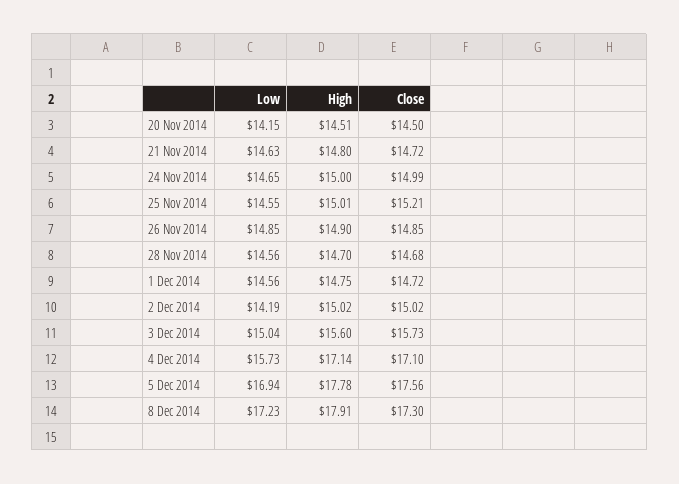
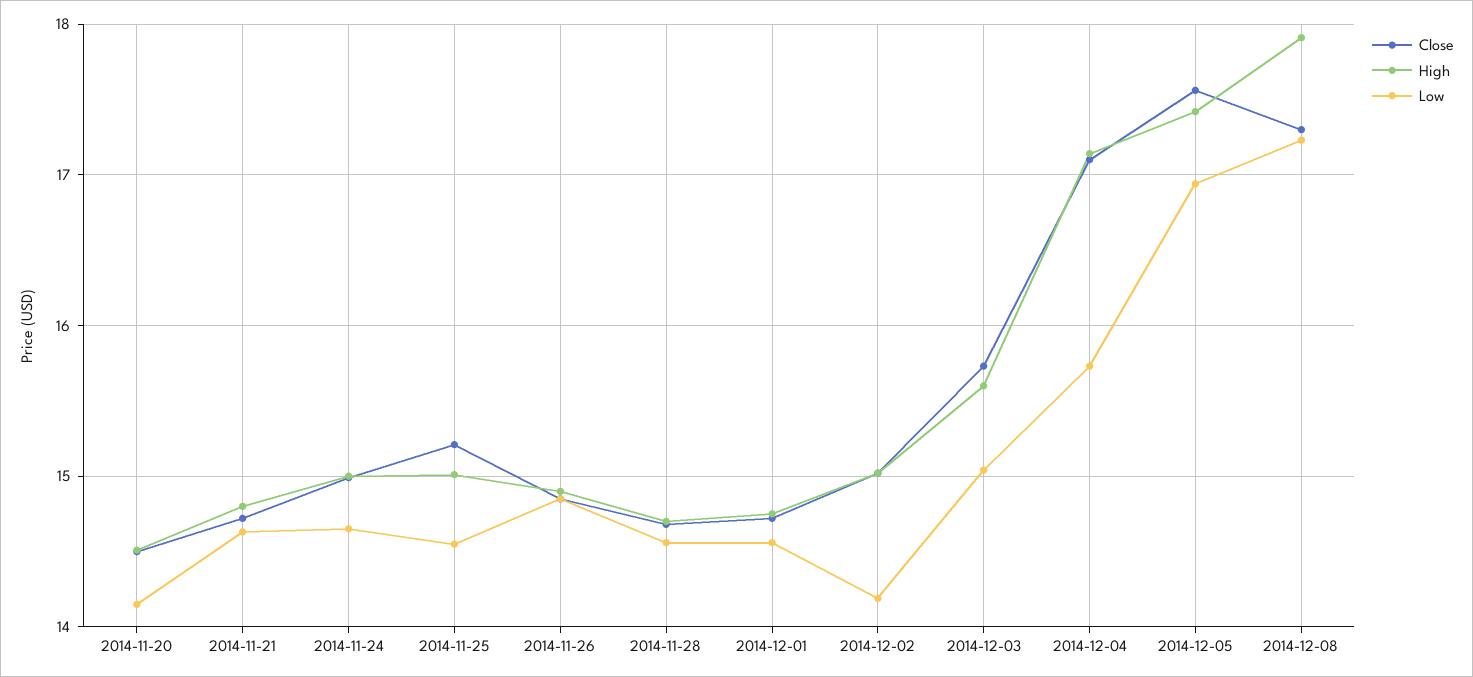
  {
    "Low": {
      "20 Nov 2014": 14.15,
      "21 Nov 2014": 14.63,
      "24 Nov 2014": 14.65,
      "25 Nov 2014": 14.55,
      "26 Nov 2014": 14.85,
      "28 Nov 2014": 14.56,
      "1 Dec 2014": 14.56,
      "2 Dec 2014": 14.19,
      "3 Dec 2014": 15.04,
      "4 Dec 2014": 15.73,
      "5 Dec 2014": 16.94,
      "8 Dec 2014": 17.23
    },
    "High": {
      "20 Nov 2014": 14.51,
      "21 Nov 2014": 14.8,
      "24 Nov 2014": 15,
      "25 Nov 2014": 15.01,
      "26 Nov 2014": 14.9,
      "28 Nov 2014": 14.7,
      "1 Dec 2014": 14.75,
      "2 Dec 2014": 15.02,
      "3 Dec 2014": 15.6,
      "4 Dec 2014": 17.14,
-     "5 Dec 2014": 17.78,
+     "5 Dec 2014": 17.4,
      "8 Dec 2014": 17.91
    },
    "Close": {
      "20 Nov 2014": 14.5,
      "21 Nov 2014": 14.72,
      "24 Nov 2014": 14.99,
      "25 Nov 2014": 15.21,
      "26 Nov 2014": 14.85,
      "28 Nov 2014": 14.68,
      "1 Dec 2014": 14.72,
      "2 Dec 2014": 15.02,
      "3 Dec 2014": 15.73,
      "4 Dec 2014": 17.1,
      "5 Dec 2014": 17.56,
      "8 Dec 2014": 17.3
    }
  }

